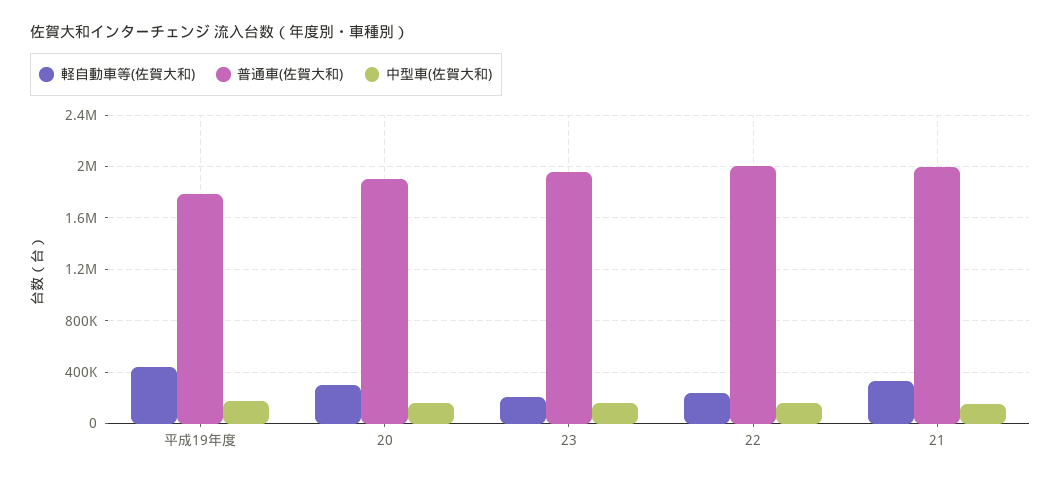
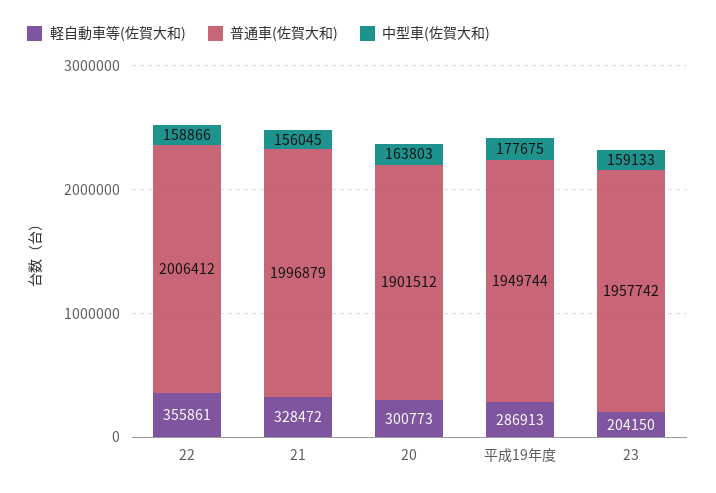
  {
    "軽自動車等(佐賀大和)": {
-     "平成19年度": 450000,
+     "平成19年度": 286913,
      "20": 300773,
      "23": 204150,
-     "22": 250000,
+     "22": 355861,
      "21": 328472
    },
    "普通車(佐賀大和)": {
-     "平成19年度": 1800000,
+     "平成19年度": 1949744,
      "20": 1901512,
      "23": 1957742,
      "22": 2006412,
      "21": 1996879
    },
    "中型車(佐賀大和)": {
      "平成19年度": 177675,
      "20": 163803,
      "23": 159133,
      "22": 158866,
      "21": 156045
    }
  }

